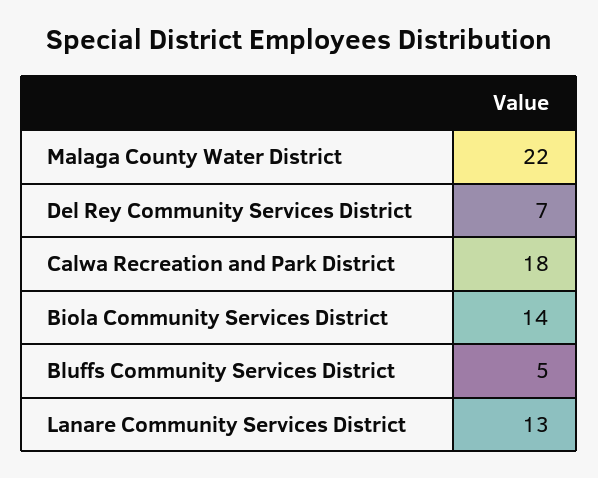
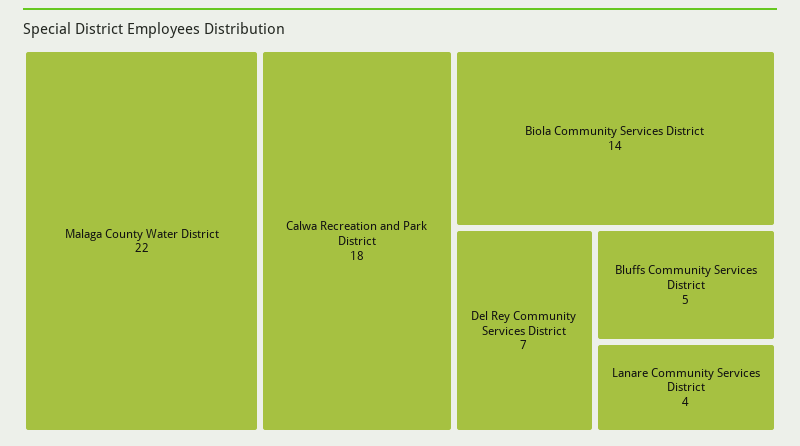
  {
    "Malaga County Water District": 22,
    "Del Rey Community Services District": 7,
    "Calwa Recreation and Park District": 18,
    "Biola Community Services District": 14,
    "Bluffs Community Services District": 5,
-   "Lanare Community Services District": 13
+   "Lanare Community Services District": 4
  }

